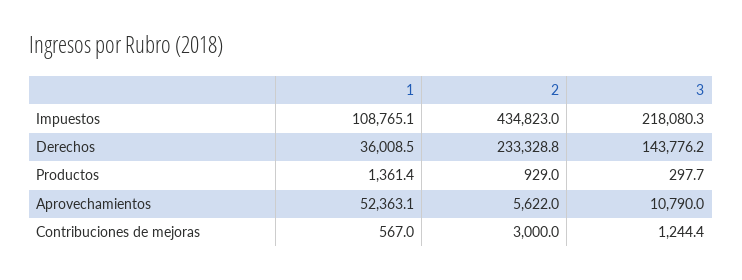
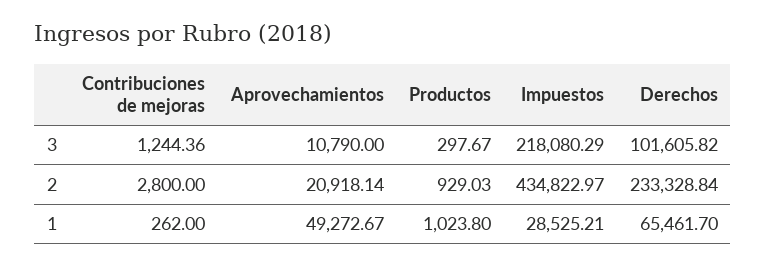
  {
    "1": {
-     "Impuestos": 108765.1,
+     "Impuestos": 28525.21,
-     "Derechos": 36008.5,
+     "Derechos": 65461.7,
-     "Productos": 1361.4,
+     "Productos": 1023.8,
-     "Aprovechamientos": 52363.1,
+     "Aprovechamientos": 49272.67,
-     "Contribuciones de mejoras": 567
+     "Contribuciones de mejoras": 262
    },
    "2": {
      "Impuestos": 434822.97,
      "Derechos": 233328.84,
      "Productos": 929.03,
-     "Aprovechamientos": 5622,
+     "Aprovechamientos": 20918.14,
-     "Contribuciones de mejoras": 3000
+     "Contribuciones de mejoras": 2800
    },
    "3": {
      "Impuestos": 218080.29,
-     "Derechos": 143776.2,
+     "Derechos": 101605.82,
      "Productos": 297.67,
      "Aprovechamientos": 10790,
      "Contribuciones de mejoras": 1244.36
    }
  }

